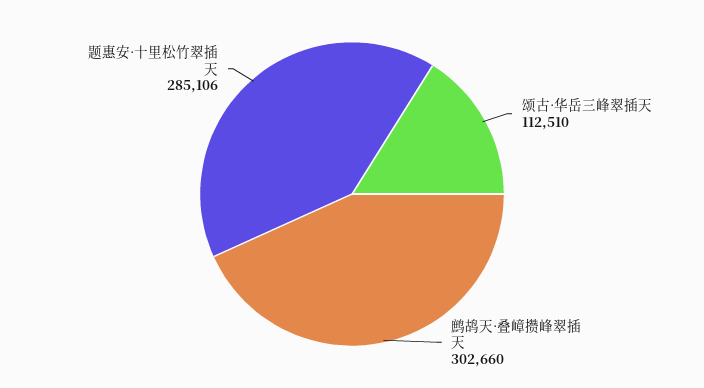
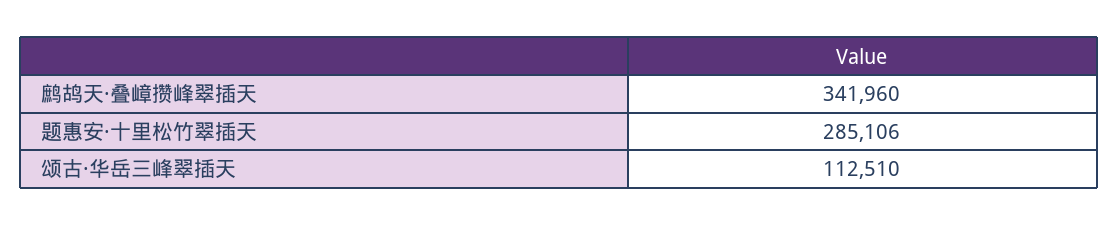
  {
    "颂古·华岳三峰翠插天": 112510,
-   "鹧鸪天·叠嶂攒峰翠插天": 302660,
+   "鹧鸪天·叠嶂攒峰翠插天": 341960,
    "题惠安·十里松竹翠插天": 285106
  }

